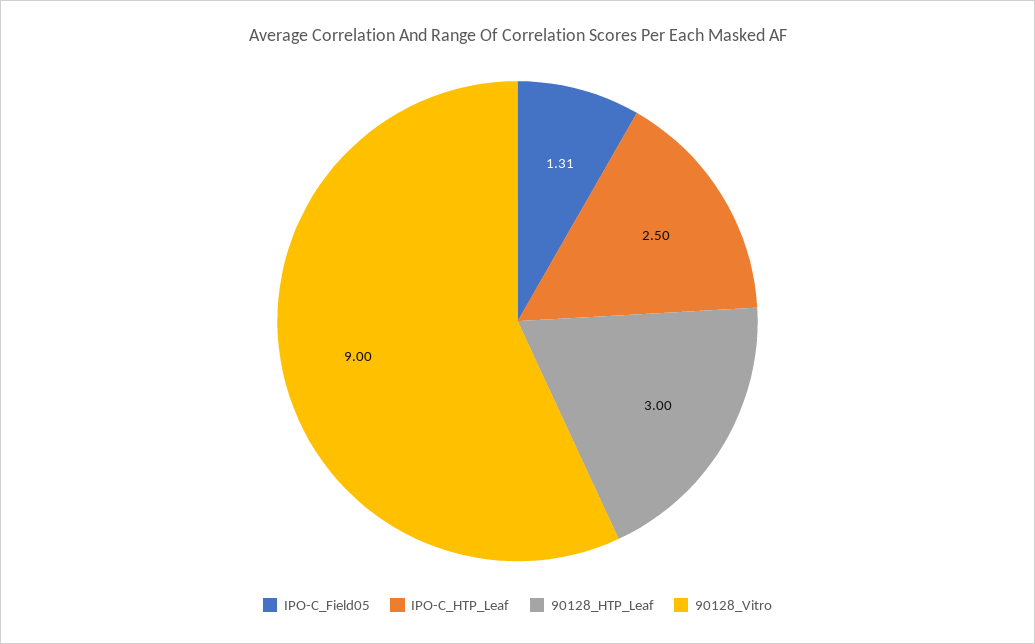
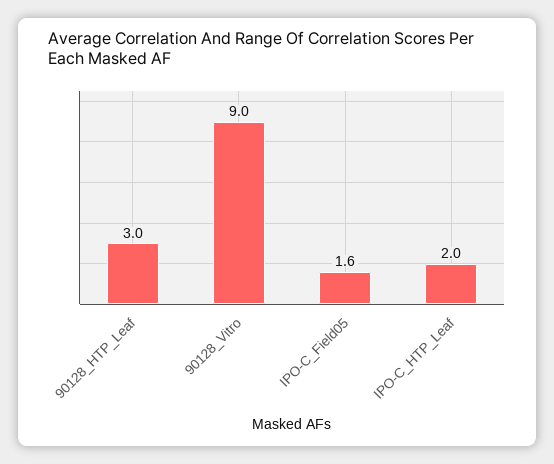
  {
-   "IPO-C_Field05": 1.31,
+   "IPO-C_Field05": 1.6,
-   "IPO-C_HTP_Leaf": 2.5,
+   "IPO-C_HTP_Leaf": 2,
    "90128_HTP_Leaf": 3,
    "90128_Vitro": 9
  }

